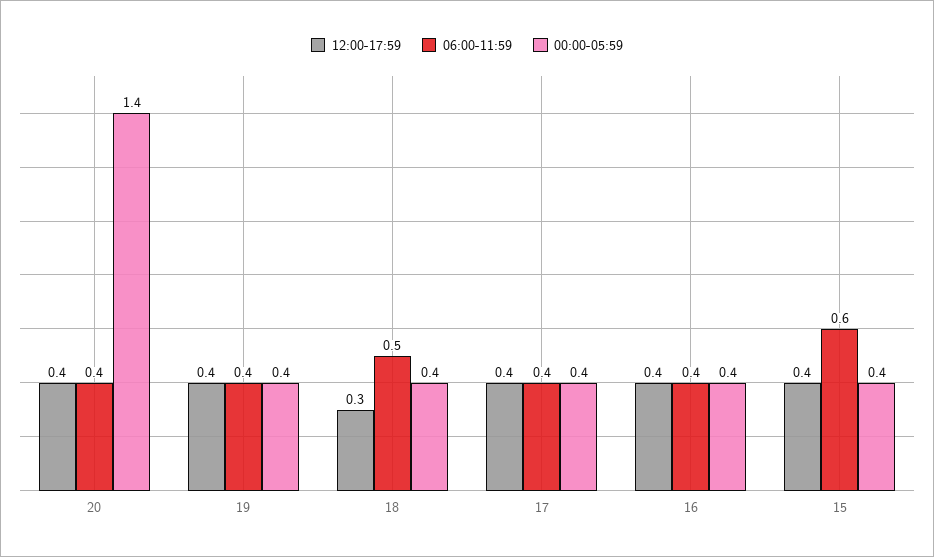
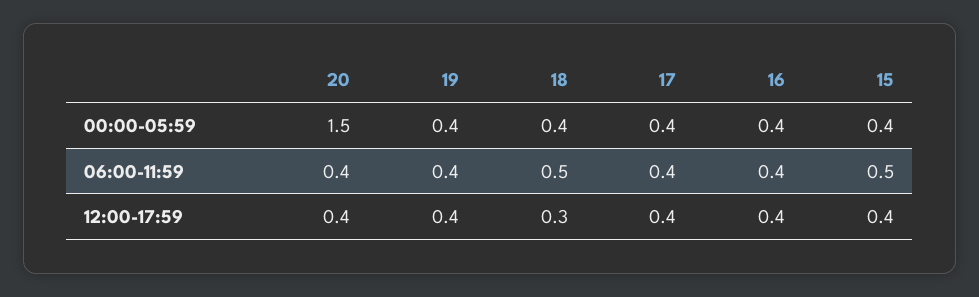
  {
    "12:00-17:59": {
      "20": 0.4,
      "19": 0.4,
      "18": 0.3,
      "17": 0.4,
      "16": 0.4,
      "15": 0.4
    },
    "06:00-11:59": {
      "20": 0.4,
      "19": 0.4,
      "18": 0.5,
      "17": 0.4,
      "16": 0.4,
-     "15": 0.6
+     "15": 0.5
    },
    "00:00-05:59": {
-     "20": 1.4,
+     "20": 1.5,
      "19": 0.4,
      "18": 0.4,
      "17": 0.4,
      "16": 0.4,
      "15": 0.4
    }
  }

